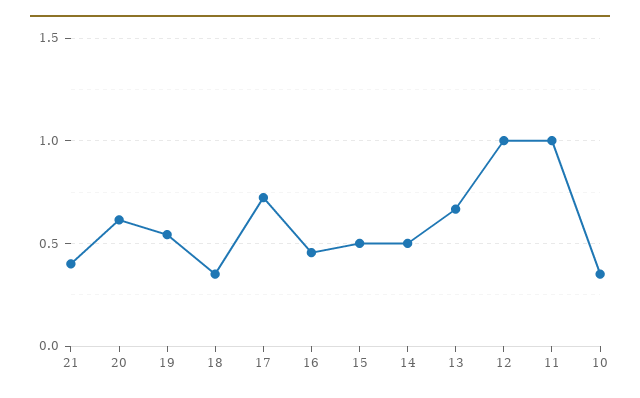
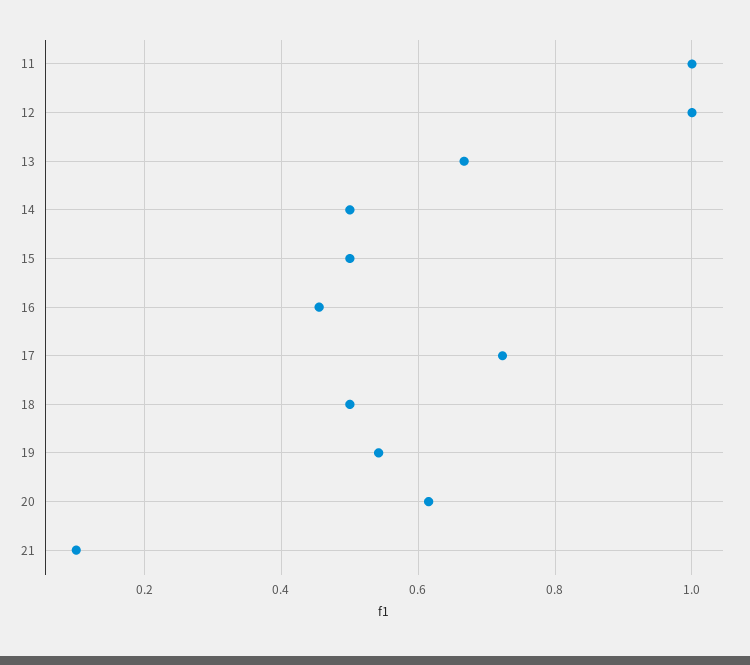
  {
-   "21": 0.4,
+   "21": 0.1,
    "20": 0.62,
    "19": 0.54,
-   "18": 0.35,
+   "18": 0.5,
    "17": 0.72,
    "16": 0.46,
    "15": 0.5,
    "14": 0.5,
    "13": 0.66,
    "12": 1,
-   "11": 1,
+   "11": 1
-   "10": 0.35
  }

